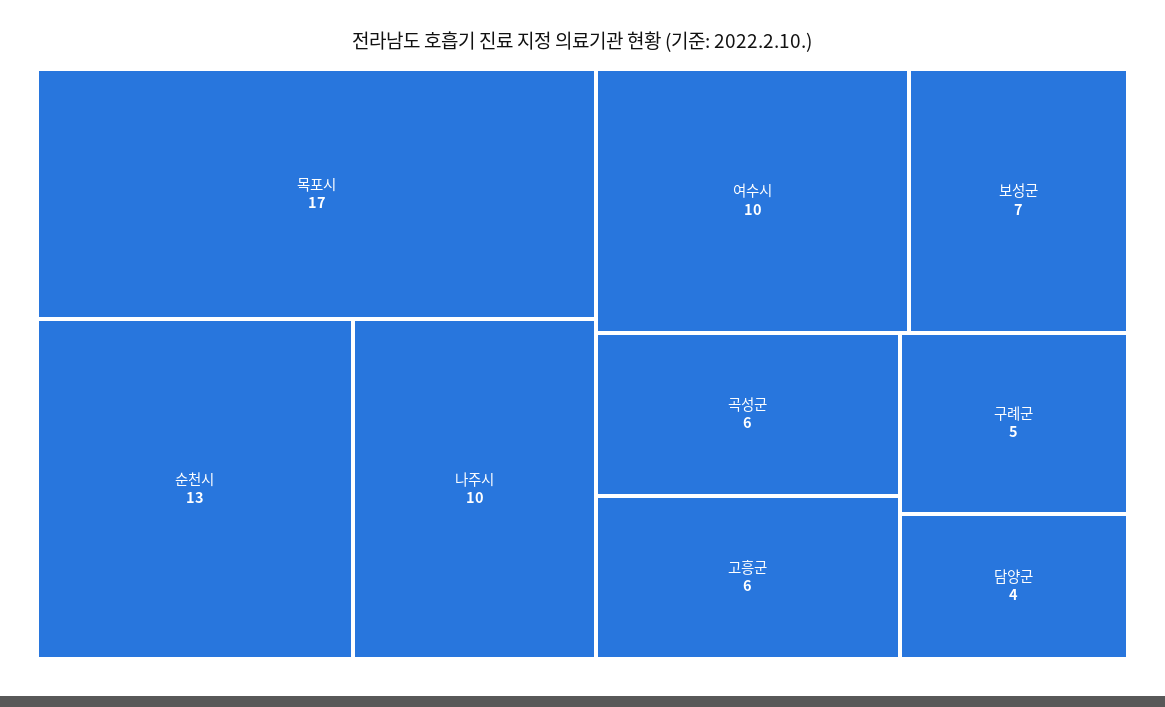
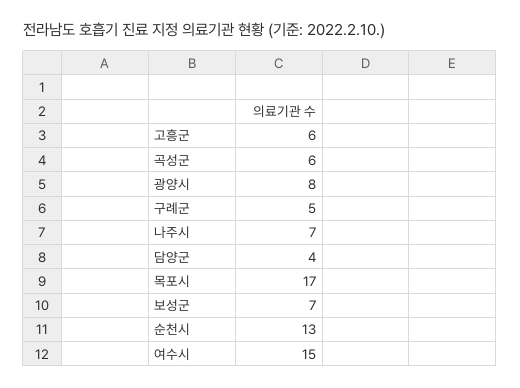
  {
    "목포시": 17,
    "순천시": 13,
-   "나주시": 10,
+   "나주시": 7,
-   "여수시": 10,
+   "여수시": 15,
    "보성군": 7,
    "곡성군": 6,
    "고흥군": 6,
    "구례군": 5,
-   "담양군": 4
+   "담양군": 4,
+   "광양시": 8
  }

